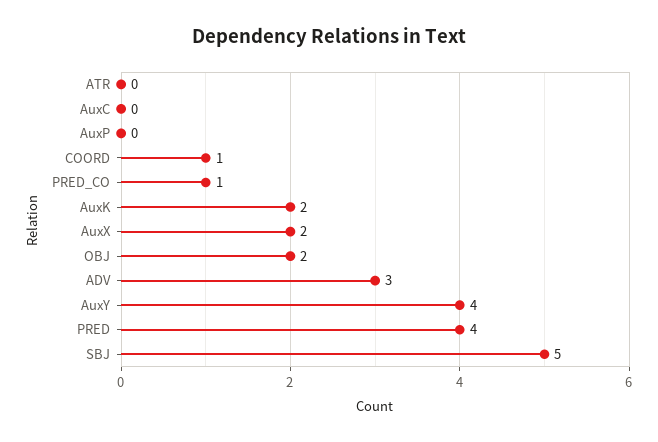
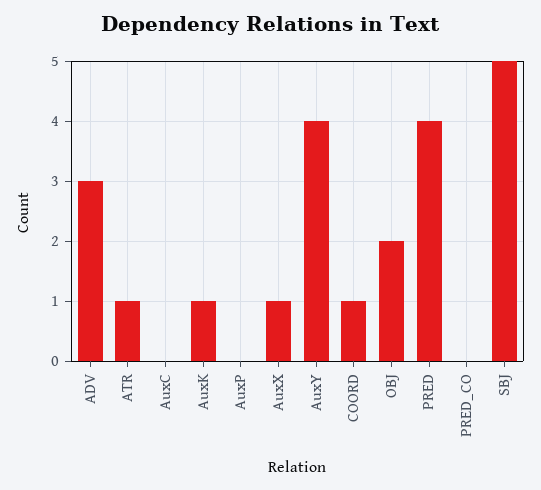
  {
-   "ATR": 0,
+   "ATR": 1,
    "AuxC": 0,
    "AuxP": 0,
    "COORD": 1,
-   "PRED_CO": 1,
+   "PRED_CO": 0,
-   "AuxK": 2,
+   "AuxK": 1,
-   "AuxX": 2,
+   "AuxX": 1,
    "OBJ": 2,
    "ADV": 3,
    "AuxY": 4,
    "PRED": 4,
    "SBJ": 5
  }

